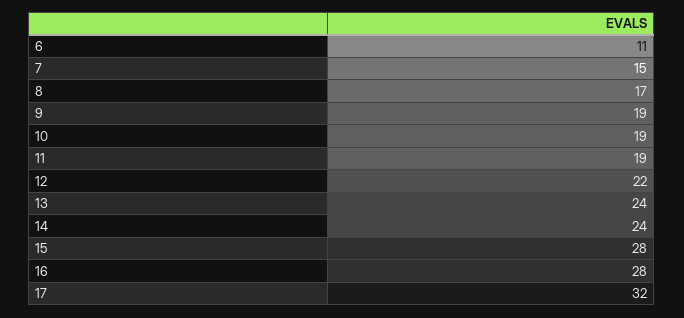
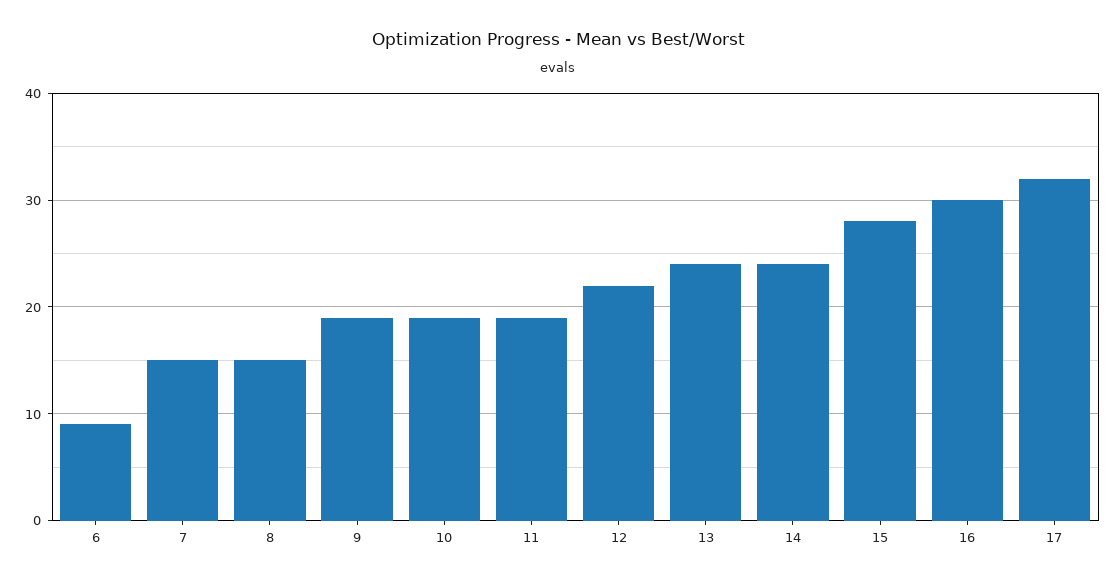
  {
-   "6": 11,
+   "6": 9,
    "7": 15,
-   "8": 17,
+   "8": 15,
    "9": 19,
    "10": 19,
    "11": 19,
    "12": 22,
    "13": 24,
    "14": 24,
    "15": 28,
-   "16": 28,
+   "16": 30,
    "17": 32
  }

